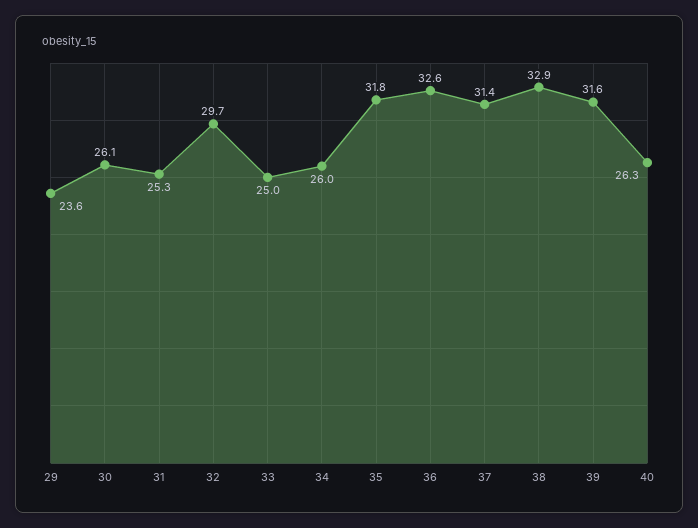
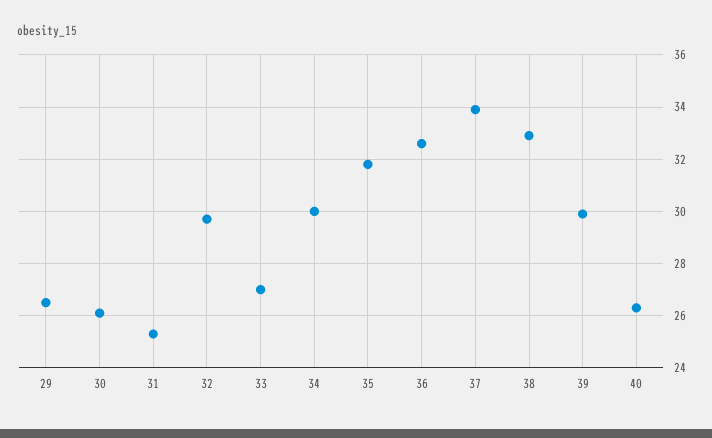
  {
-   "29": 23.6,
+   "29": 26.5,
    "30": 26.1,
    "31": 25.3,
    "32": 29.7,
-   "33": 25,
+   "33": 27,
-   "34": 26,
+   "34": 30,
    "35": 31.8,
    "36": 32.6,
-   "37": 31.4,
+   "37": 34,
    "38": 32.9,
-   "39": 31.6,
+   "39": 30,
    "40": 26.3
  }

